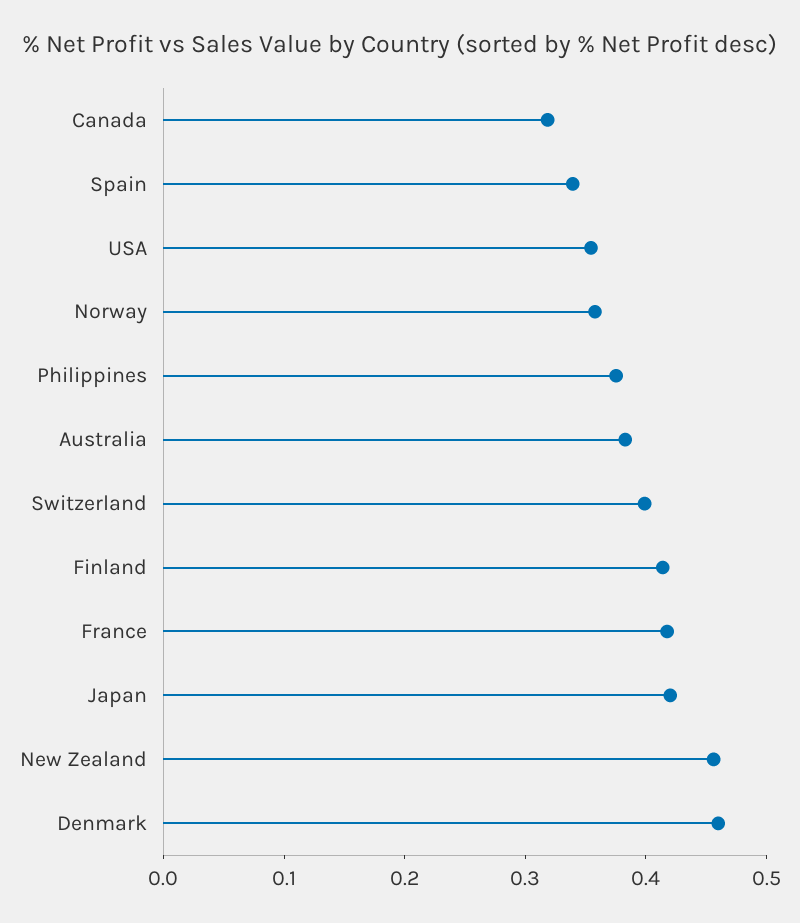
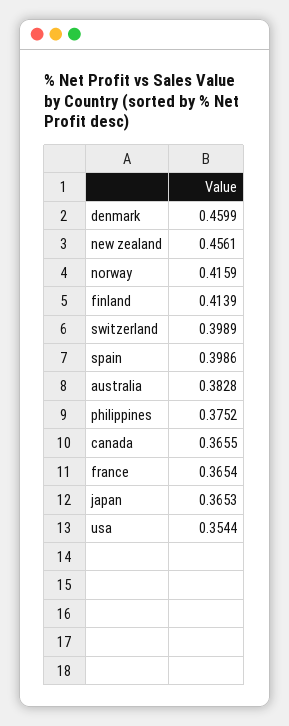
  {
-   "Canada": 0.32,
+   "Canada": 0.3655,
-   "Spain": 0.34,
+   "Spain": 0.3986,
    "USA": 0.3544,
-   "Norway": 0.36,
+   "Norway": 0.4159,
    "Philippines": 0.3752,
    "Australia": 0.3828,
    "Switzerland": 0.3989,
    "Finland": 0.4139,
-   "France": 0.42,
+   "France": 0.3654,
-   "Japan": 0.42,
+   "Japan": 0.3653,
    "New Zealand": 0.4561,
    "Denmark": 0.4599
  }

